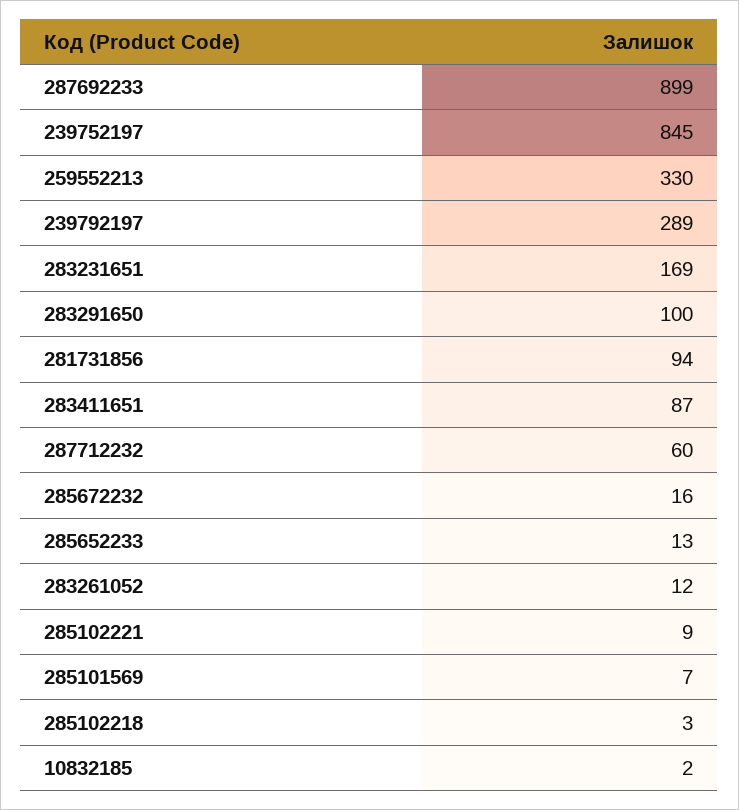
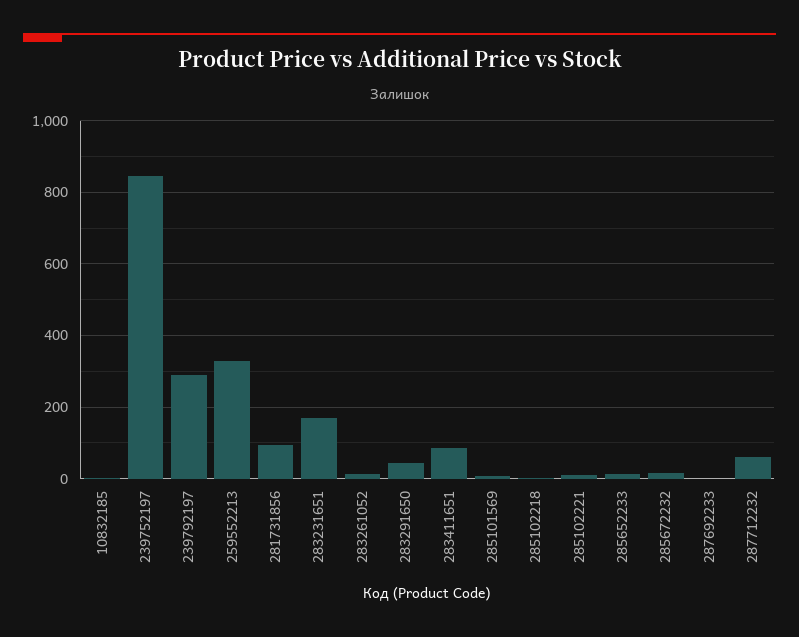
  {
-   "287692233": 899,
+   "287692233": 0,
    "239752197": 845,
    "259552213": 330,
    "239792197": 289,
    "283231651": 169,
-   "283291650": 100,
+   "283291650": 40,
    "281731856": 94,
    "283411651": 87,
    "287712232": 60,
    "285672232": 16,
    "285652233": 13,
    "283261052": 12,
    "285102221": 9,
    "285101569": 7,
    "285102218": 3,
    "10832185": 2
  }

